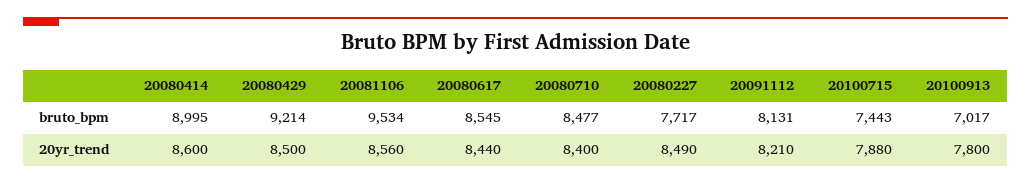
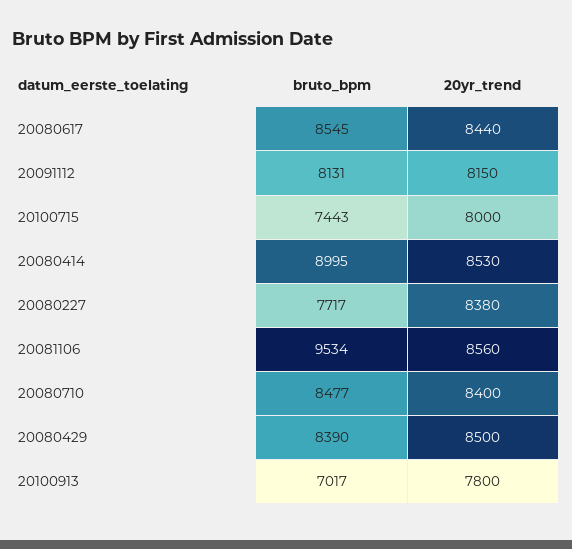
  {
    "20080414": {
      "bruto_bpm": 8995,
-     "20yr_trend": 8600
+     "20yr_trend": 8530
    },
    "20080429": {
-     "bruto_bpm": 9214,
+     "bruto_bpm": 8390,
      "20yr_trend": 8500
    },
    "20081106": {
      "bruto_bpm": 9534,
      "20yr_trend": 8560
    },
    "20080617": {
      "bruto_bpm": 8545,
      "20yr_trend": 8440
    },
    "20080710": {
      "bruto_bpm": 8477,
      "20yr_trend": 8400
    },
    "20080227": {
      "bruto_bpm": 7717,
-     "20yr_trend": 8490
+     "20yr_trend": 8380
    },
    "20091112": {
      "bruto_bpm": 8131,
-     "20yr_trend": 8210
+     "20yr_trend": 8150
    },
    "20100715": {
      "bruto_bpm": 7443,
-     "20yr_trend": 7880
+     "20yr_trend": 8000
    },
    "20100913": {
      "bruto_bpm": 7017,
      "20yr_trend": 7800
    }
  }

